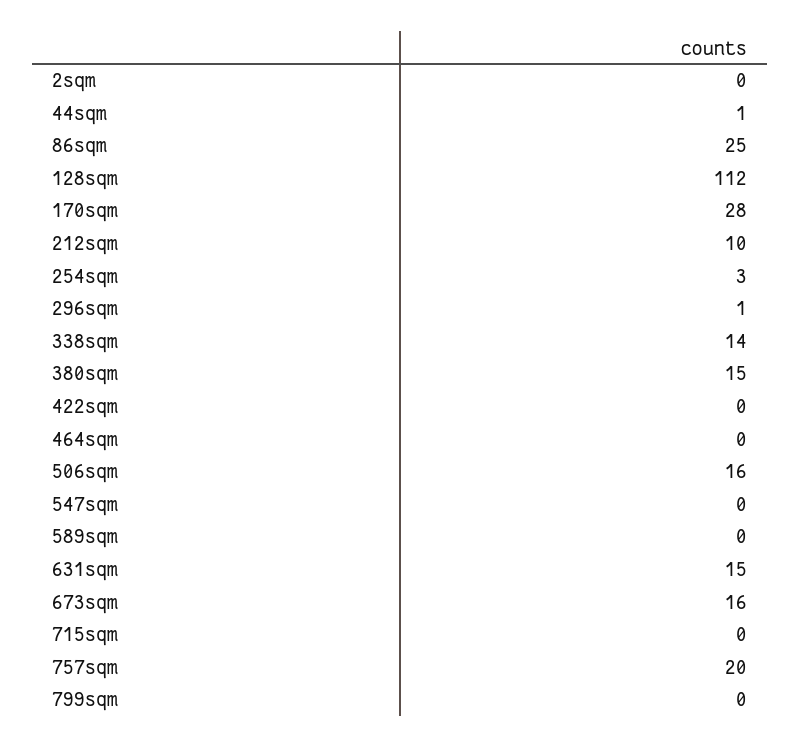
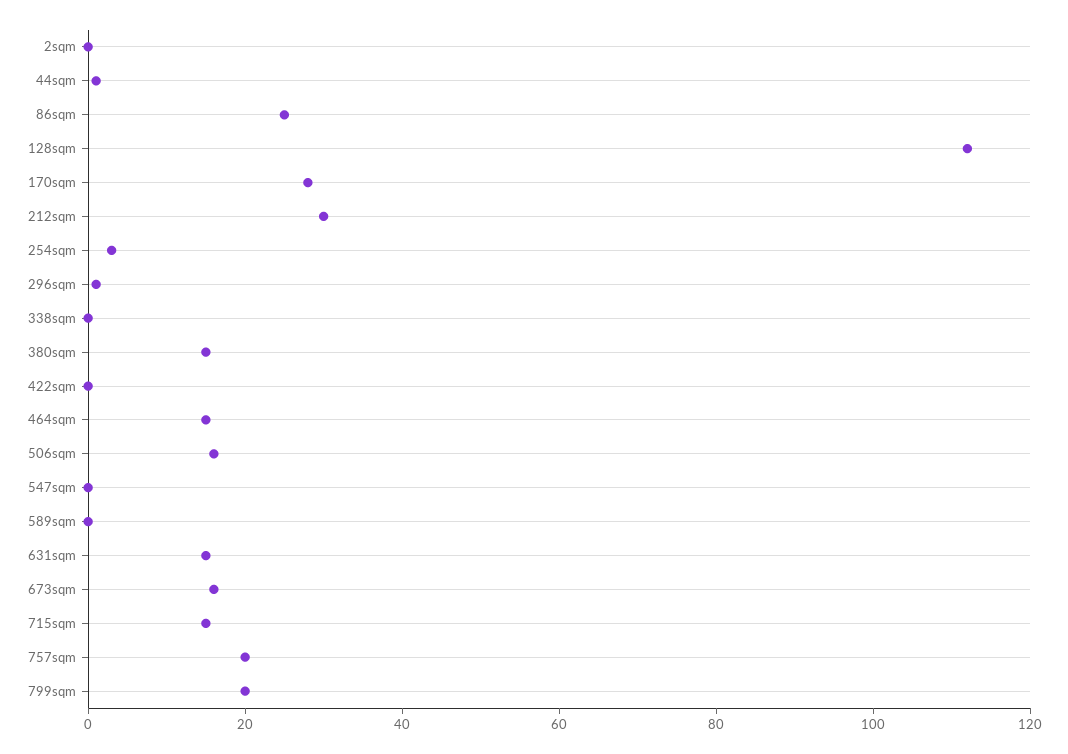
  {
    "2sqm": 0,
    "44sqm": 1,
    "86sqm": 25,
    "128sqm": 112,
    "170sqm": 28,
-   "212sqm": 10,
+   "212sqm": 30,
    "254sqm": 3,
    "296sqm": 1,
-   "338sqm": 14,
+   "338sqm": 0,
    "380sqm": 15,
    "422sqm": 0,
-   "464sqm": 0,
+   "464sqm": 15,
    "506sqm": 16,
    "547sqm": 0,
    "589sqm": 0,
    "631sqm": 15,
    "673sqm": 16,
-   "715sqm": 0,
+   "715sqm": 15,
    "757sqm": 20,
-   "799sqm": 0
+   "799sqm": 20
  }

